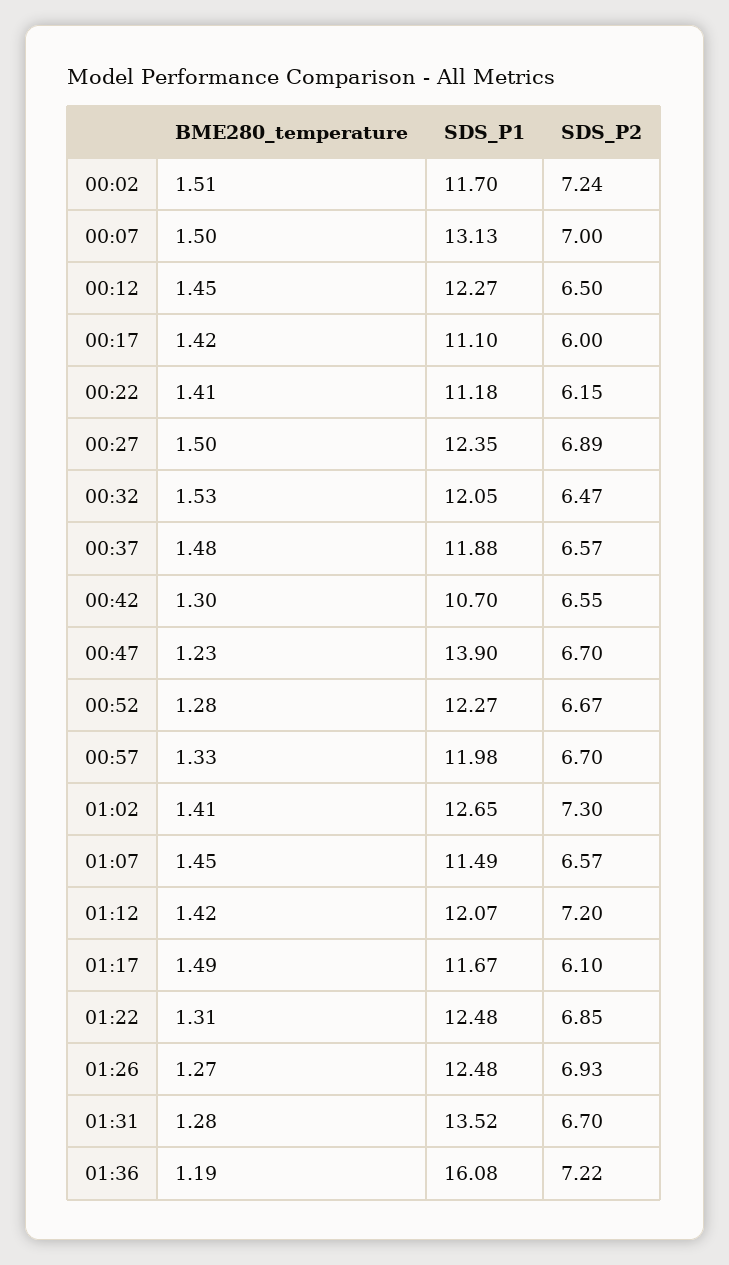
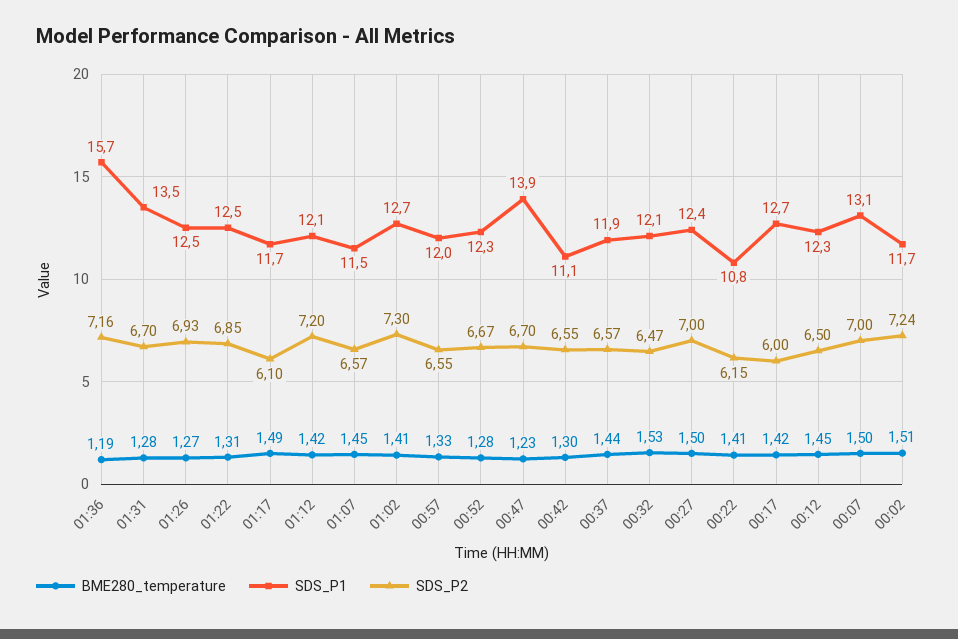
  {
    "BME280_temperature": {
      "00:02": 1.51,
      "00:07": 1.5,
      "00:12": 1.45,
      "00:17": 1.42,
      "00:22": 1.41,
      "00:27": 1.5,
      "00:32": 1.53,
-     "00:37": 1.48,
+     "00:37": 1.44,
      "00:42": 1.3,
      "00:47": 1.23,
      "00:52": 1.28,
      "00:57": 1.33,
      "01:02": 1.41,
      "01:07": 1.45,
      "01:12": 1.42,
      "01:17": 1.49,
      "01:22": 1.31,
      "01:26": 1.27,
      "01:31": 1.28,
      "01:36": 1.19
    },
    "SDS_P1": {
      "00:02": 11.7,
      "00:07": 13.13,
      "00:12": 12.27,
-     "00:17": 11.1,
+     "00:17": 12.7,
-     "00:22": 11.18,
+     "00:22": 10.8,
      "00:27": 12.35,
      "00:32": 12.05,
      "00:37": 11.88,
-     "00:42": 10.7,
+     "00:42": 11.1,
      "00:47": 13.9,
      "00:52": 12.27,
      "00:57": 11.98,
      "01:02": 12.65,
      "01:07": 11.49,
      "01:12": 12.07,
      "01:17": 11.67,
      "01:22": 12.48,
      "01:26": 12.48,
      "01:31": 13.52,
-     "01:36": 16.08
+     "01:36": 15.7
    },
    "SDS_P2": {
      "00:02": 7.24,
      "00:07": 7,
      "00:12": 6.5,
      "00:17": 6,
      "00:22": 6.15,
-     "00:27": 6.89,
+     "00:27": 7,
      "00:32": 6.47,
      "00:37": 6.57,
      "00:42": 6.55,
      "00:47": 6.7,
      "00:52": 6.67,
-     "00:57": 6.7,
+     "00:57": 6.55,
      "01:02": 7.3,
      "01:07": 6.57,
      "01:12": 7.2,
      "01:17": 6.1,
      "01:22": 6.85,
      "01:26": 6.93,
      "01:31": 6.7,
-     "01:36": 7.22
+     "01:36": 7.16
    }
  }

